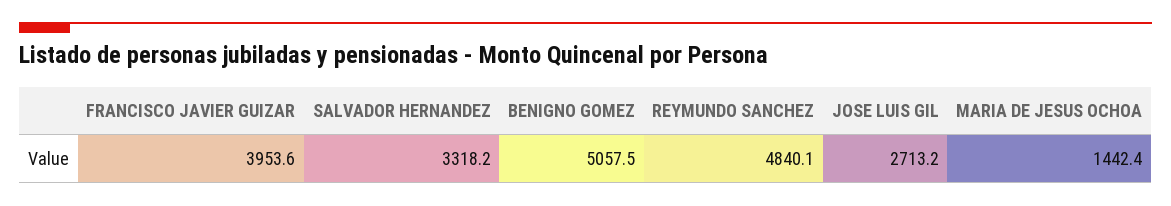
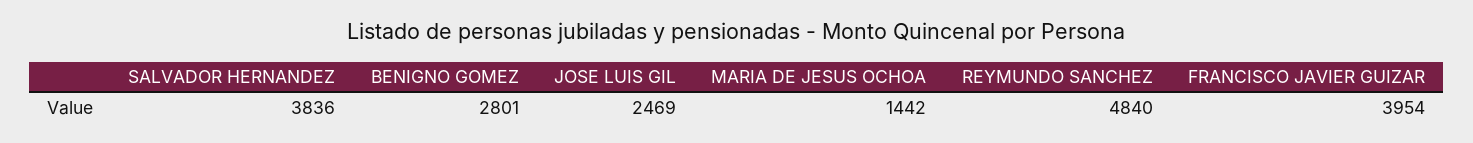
  {
    "FRANCISCO JAVIER GUIZAR": 3953.6,
-   "SALVADOR HERNANDEZ": 3318.2,
+   "SALVADOR HERNANDEZ": 3836,
-   "BENIGNO GOMEZ": 5057.5,
+   "BENIGNO GOMEZ": 2801,
    "REYMUNDO SANCHEZ": 4840.1,
-   "JOSE LUIS GIL": 2713.2,
+   "JOSE LUIS GIL": 2469,
    "MARIA DE JESUS OCHOA": 1442.4
  }

